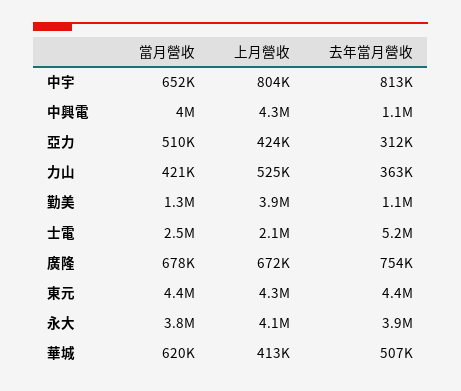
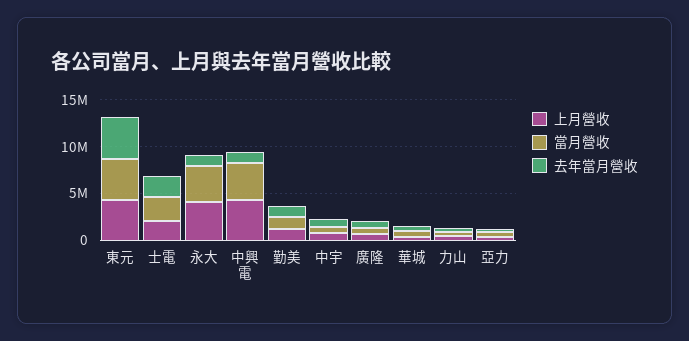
  {
    "當月營收": {
      "中宇": 652000,
      "中興電": 4000000,
      "亞力": 510000,
      "力山": 421000,
      "勤美": 1300000,
      "士電": 2500000,
      "廣隆": 678000,
      "東元": 4400000,
      "永大": 3800000,
      "華城": 620000
    },
    "上月營收": {
      "中宇": 804000,
      "中興電": 4300000,
      "亞力": 424000,
      "力山": 525000,
-     "勤美": 3900000,
+     "勤美": 1000000,
      "士電": 2100000,
      "廣隆": 672000,
      "東元": 4300000,
      "永大": 4100000,
      "華城": 413000
    },
    "去年當月營收": {
      "中宇": 813000,
      "中興電": 1100000,
      "亞力": 312000,
      "力山": 363000,
      "勤美": 1100000,
-     "士電": 5200000,
+     "士電": 2000000,
      "廣隆": 754000,
      "東元": 4400000,
-     "永大": 3900000,
+     "永大": 1000000,
      "華城": 507000
    }
  }

